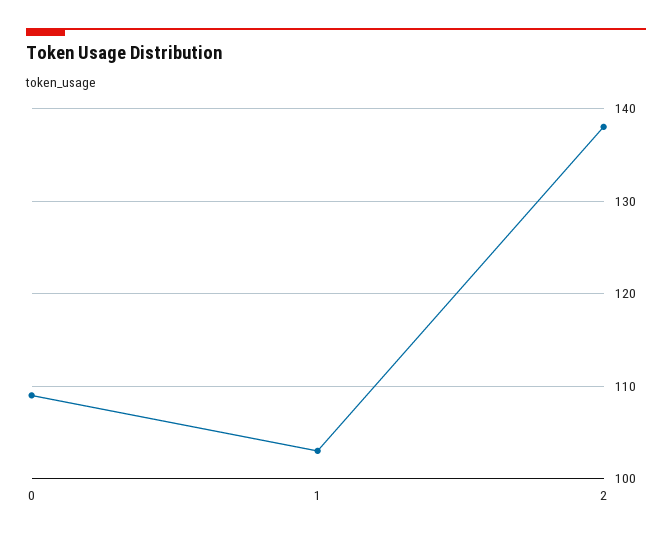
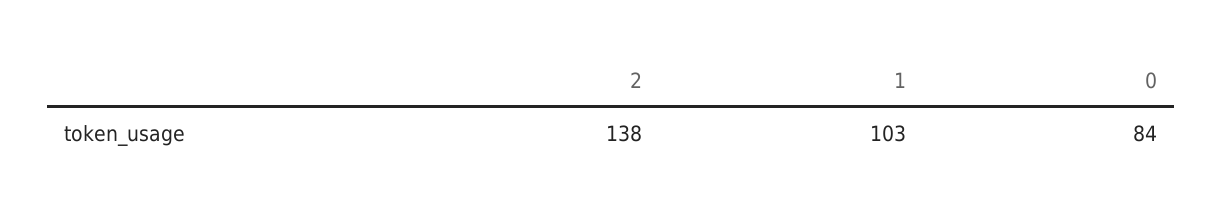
  {
-   "0": 109,
+   "0": 84,
    "1": 103,
    "2": 138
  }

